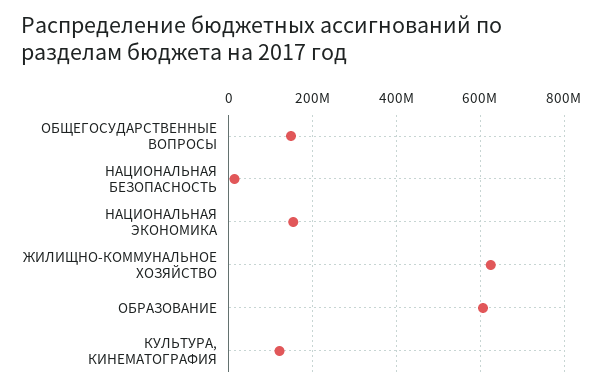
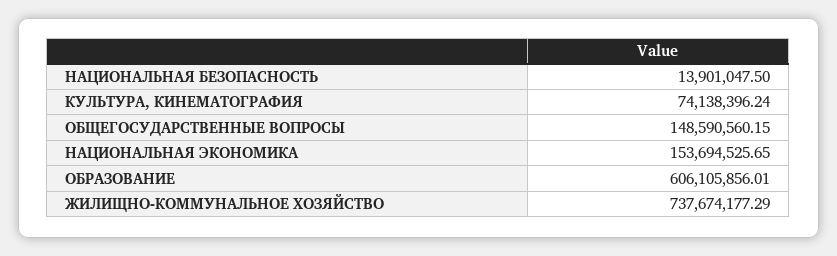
  {
    "ОБЩЕГОСУДАРСТВЕННЫЕ ВОПРОСЫ": 148590560.15,
    "НАЦИОНАЛЬНАЯ БЕЗОПАСНОСТЬ": 13901047.5,
    "НАЦИОНАЛЬНАЯ ЭКОНОМИКА": 153694525.65,
-   "ЖИЛИЩНО-КОММУНАЛЬНОЕ ХОЗЯЙСТВО": 620000000,
+   "ЖИЛИЩНО-КОММУНАЛЬНОЕ ХОЗЯЙСТВО": 737674177.29,
    "ОБРАЗОВАНИЕ": 606105856.01,
-   "КУЛЬТУРА, КИНЕМАТОГРАФИЯ": 120000000
+   "КУЛЬТУРА, КИНЕМАТОГРАФИЯ": 74138396.24
  }

